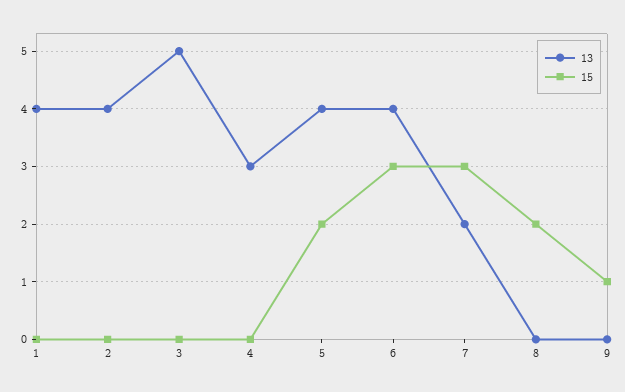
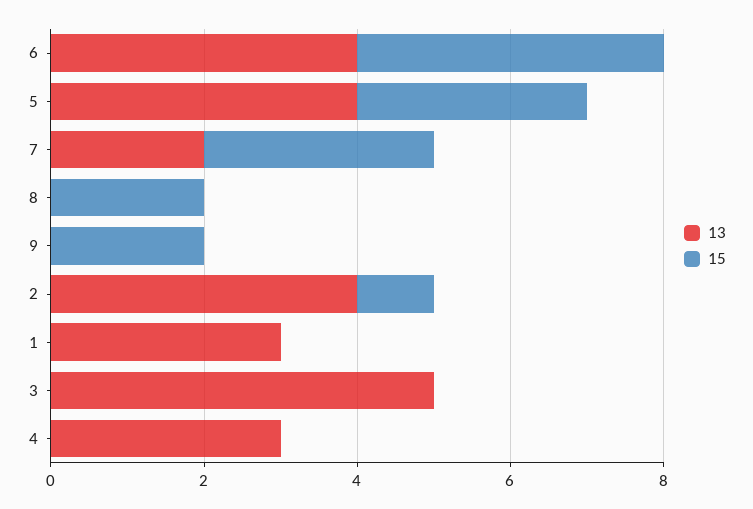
  {
    "13": {
-     "1": 4,
+     "1": 3,
      "2": 4,
      "3": 5,
      "4": 3,
      "5": 4,
      "6": 4,
      "7": 2,
      "8": 0,
      "9": 0
    },
    "15": {
      "1": 0,
-     "2": 0,
+     "2": 1,
      "3": 0,
      "4": 0,
-     "5": 2,
+     "5": 3,
-     "6": 3,
+     "6": 4,
      "7": 3,
      "8": 2,
-     "9": 1
+     "9": 2
    }
  }

